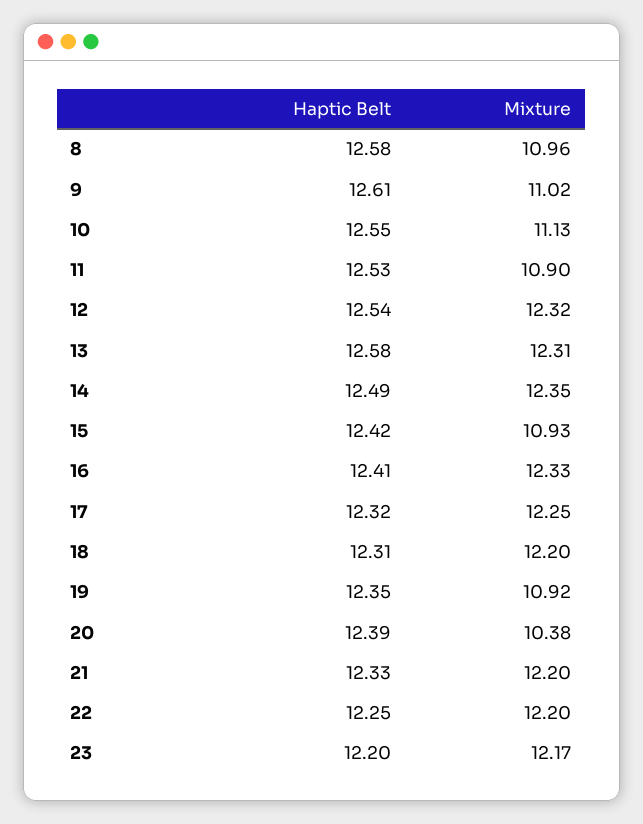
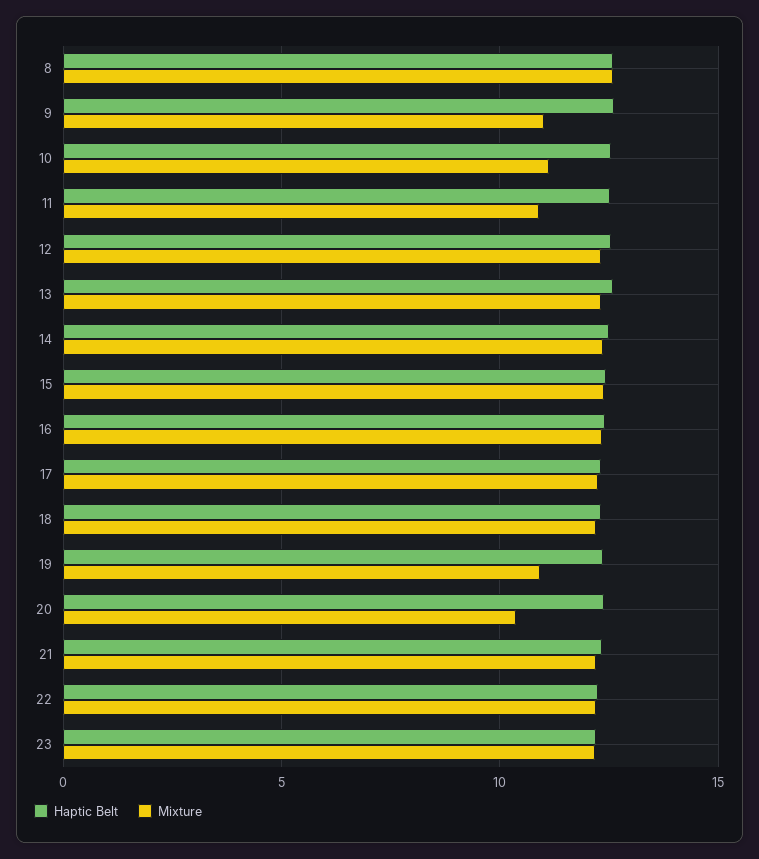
  {
    "Haptic Belt": {
      "8": 12.58,
      "9": 12.61,
      "10": 12.55,
      "11": 12.53,
      "12": 12.54,
      "13": 12.58,
      "14": 12.49,
      "15": 12.42,
      "16": 12.41,
      "17": 12.32,
      "18": 12.31,
      "19": 12.35,
      "20": 12.39,
      "21": 12.33,
      "22": 12.25,
      "23": 12.2
    },
    "Mixture": {
-     "8": 10.96,
+     "8": 12.5,
      "9": 11.02,
      "10": 11.13,
      "11": 10.9,
      "12": 12.32,
      "13": 12.31,
      "14": 12.35,
-     "15": 10.93,
+     "15": 12.5,
      "16": 12.33,
      "17": 12.25,
      "18": 12.2,
      "19": 10.92,
      "20": 10.38,
      "21": 12.2,
      "22": 12.2,
      "23": 12.17
    }
  }

